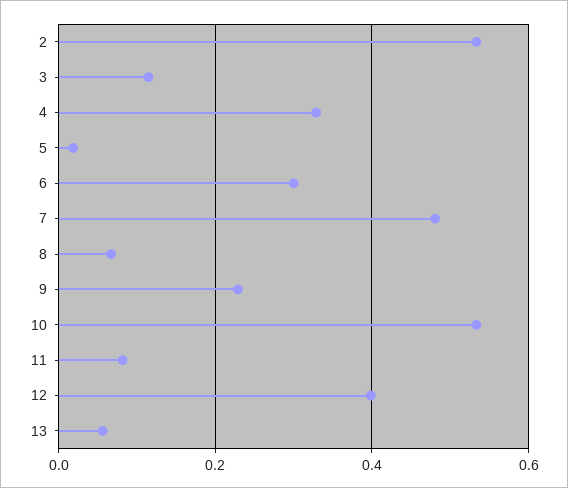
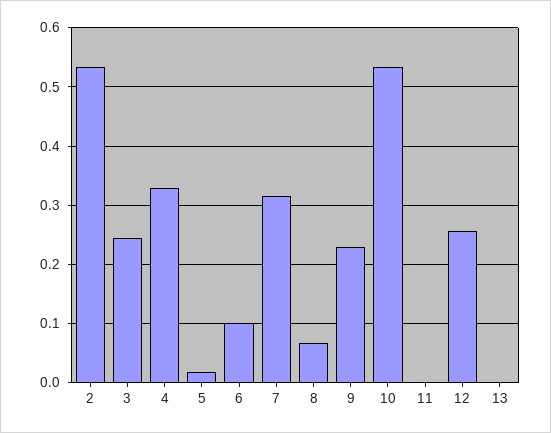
  {
    "2": 0.54,
-   "3": 0.12,
+   "3": 0.24,
    "4": 0.32,
    "5": 0.02,
-   "6": 0.3,
+   "6": 0.1,
-   "7": 0.48,
+   "7": 0.32,
    "8": 0.06,
    "9": 0.22,
    "10": 0.54,
-   "11": 0.08,
+   "11": 0,
-   "12": 0.4,
+   "12": 0.26,
-   "13": 0.06
+   "13": 0
  }

